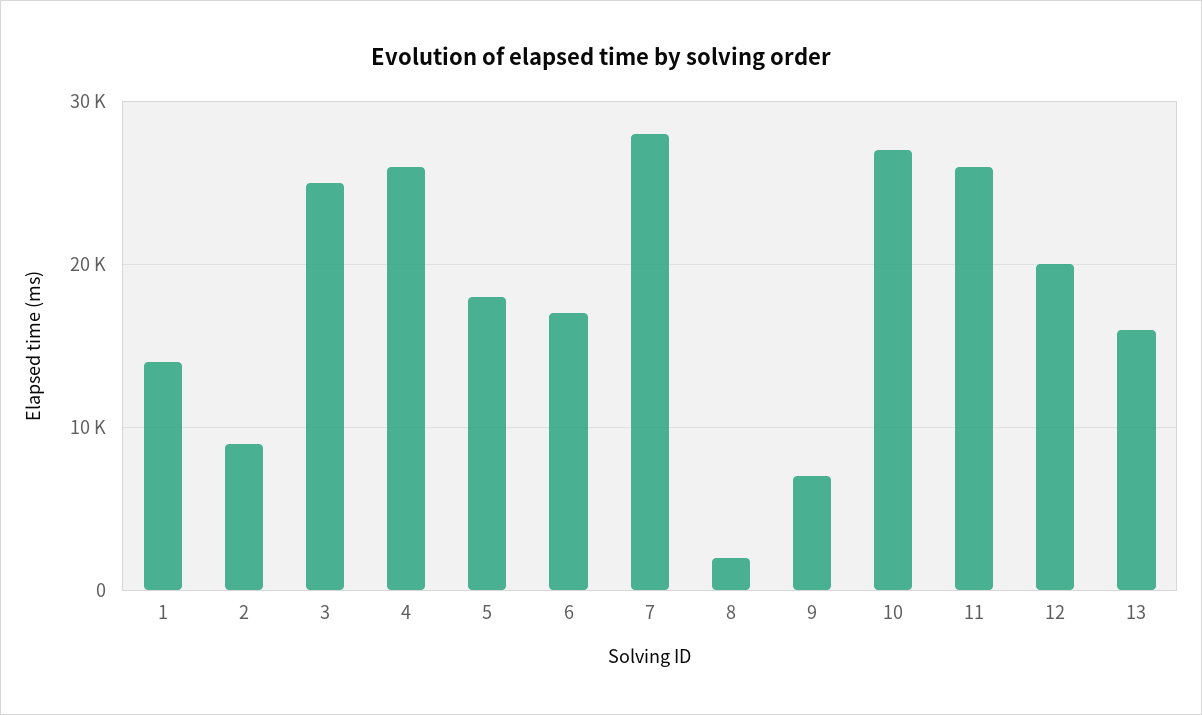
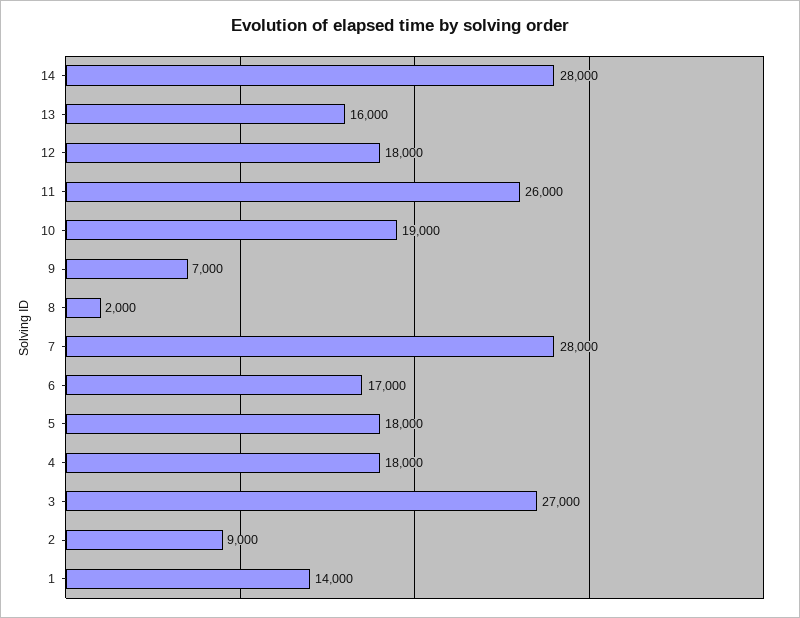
  {
    "1": 14000,
    "2": 9000,
-   "3": 25000,
+   "3": 27000,
-   "4": 26000,
+   "4": 18000,
    "5": 18000,
    "6": 17000,
    "7": 28000,
    "8": 2000,
    "9": 7000,
-   "10": 27000,
+   "10": 19000,
    "11": 26000,
-   "12": 20000,
+   "12": 18000,
-   "13": 16000
+   "13": 16000,
+   "14": 28000
  }

